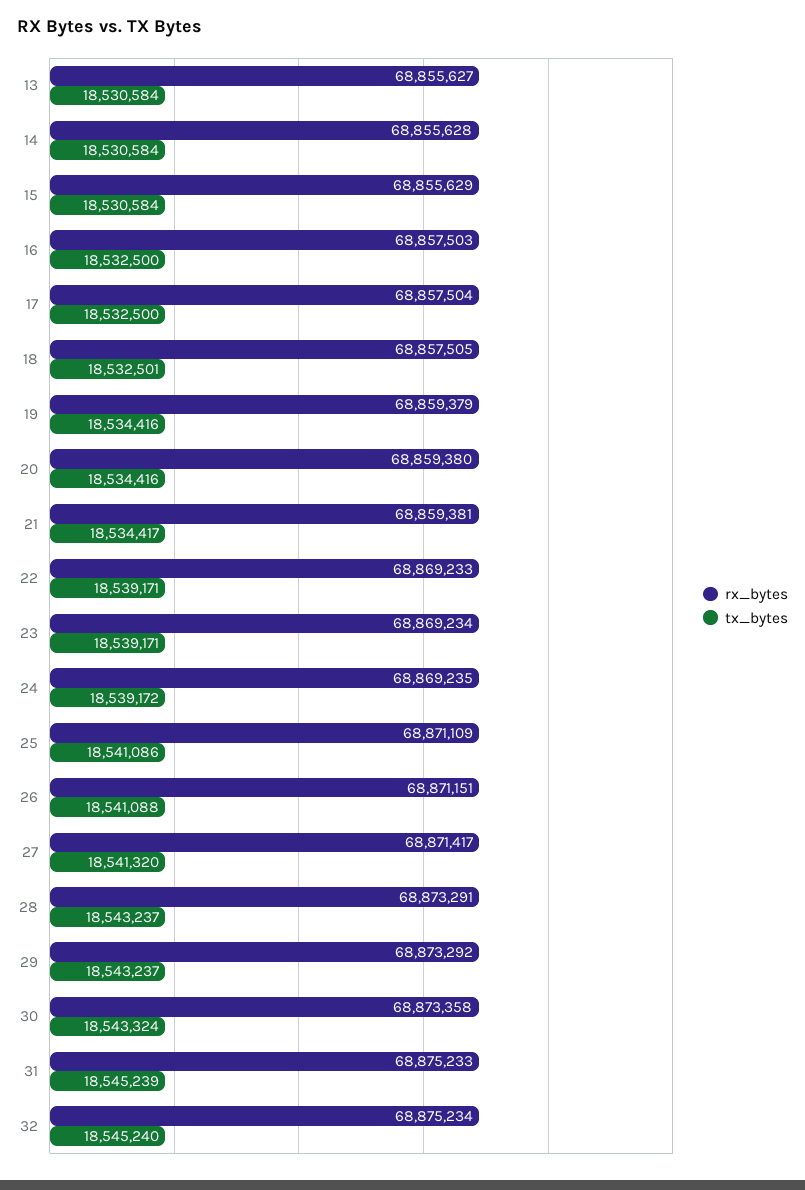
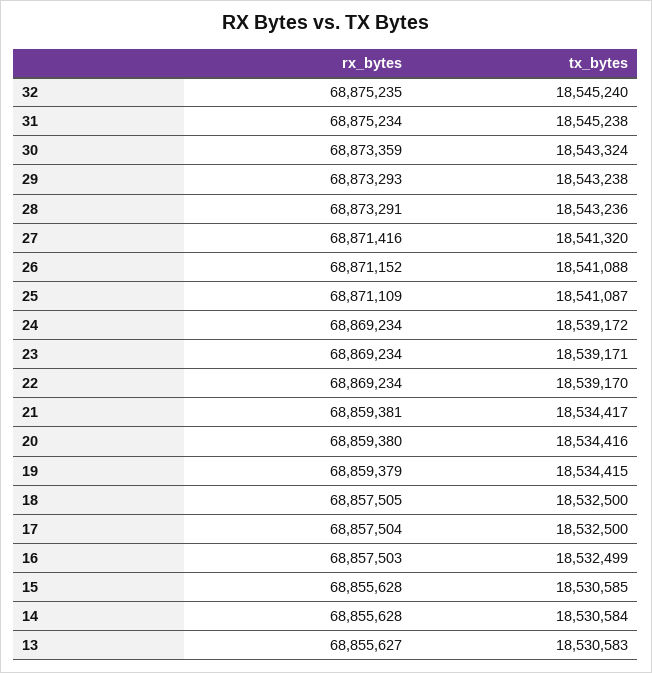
  {
    "rx_bytes": {
      "13": 68855627,
      "14": 68855628,
-     "15": 68855629,
+     "15": 68855628,
      "16": 68857503,
      "17": 68857504,
      "18": 68857505,
      "19": 68859379,
      "20": 68859380,
      "21": 68859381,
-     "22": 68869233,
+     "22": 68869234,
      "23": 68869234,
-     "24": 68869235,
+     "24": 68869234,
      "25": 68871109,
-     "26": 68871151,
+     "26": 68871152,
-     "27": 68871417,
+     "27": 68871416,
      "28": 68873291,
-     "29": 68873292,
+     "29": 68873293,
-     "30": 68873358,
+     "30": 68873359,
-     "31": 68875233,
+     "31": 68875234,
-     "32": 68875234
+     "32": 68875235
    },
    "tx_bytes": {
-     "13": 18530584,
+     "13": 18530583,
      "14": 18530584,
-     "15": 18530584,
+     "15": 18530585,
-     "16": 18532500,
+     "16": 18532499,
      "17": 18532500,
-     "18": 18532501,
+     "18": 18532500,
-     "19": 18534416,
+     "19": 18534415,
      "20": 18534416,
      "21": 18534417,
-     "22": 18539171,
+     "22": 18539170,
      "23": 18539171,
      "24": 18539172,
-     "25": 18541086,
+     "25": 18541087,
      "26": 18541088,
      "27": 18541320,
-     "28": 18543237,
+     "28": 18543236,
-     "29": 18543237,
+     "29": 18543238,
      "30": 18543324,
-     "31": 18545239,
+     "31": 18545238,
      "32": 18545240
    }
  }

